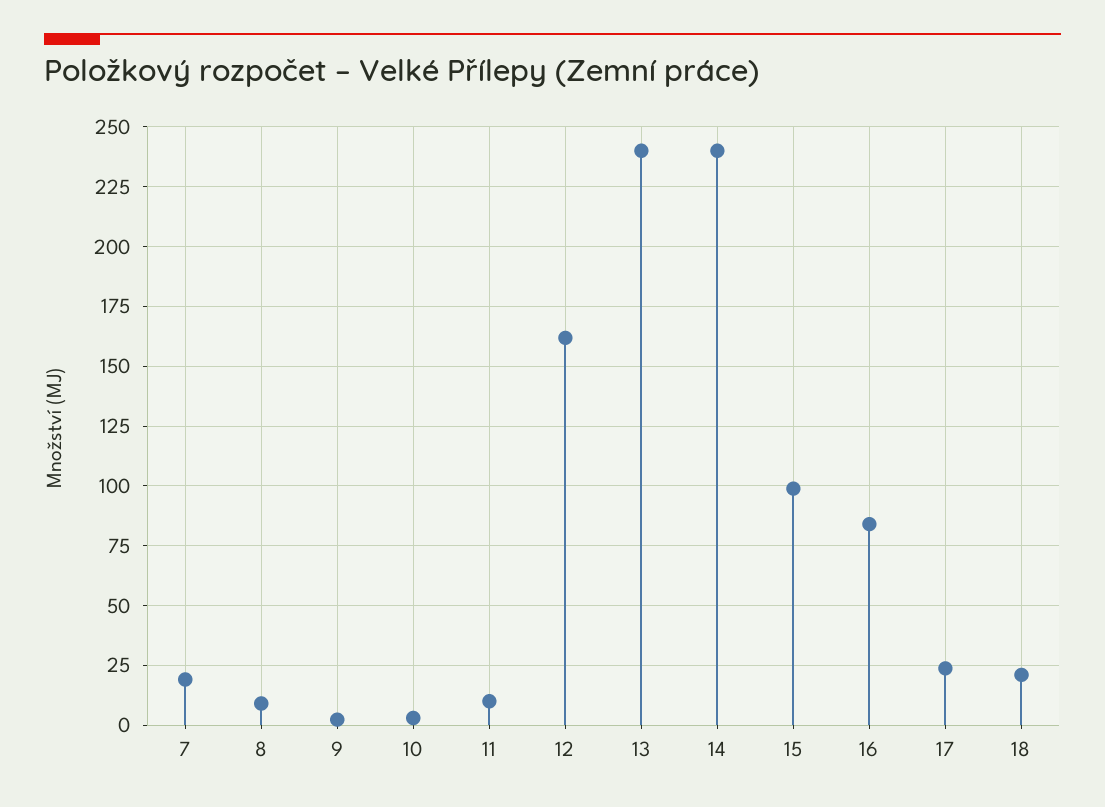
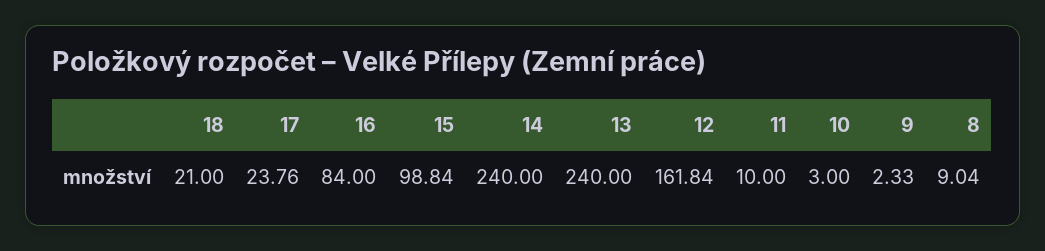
  {
-   "7": 20,
    "8": 9.04,
    "9": 2.33,
    "10": 3,
    "11": 10,
    "12": 161.84,
    "13": 240,
    "14": 240,
    "15": 98.84,
    "16": 84,
    "17": 23.76,
    "18": 21
  }

